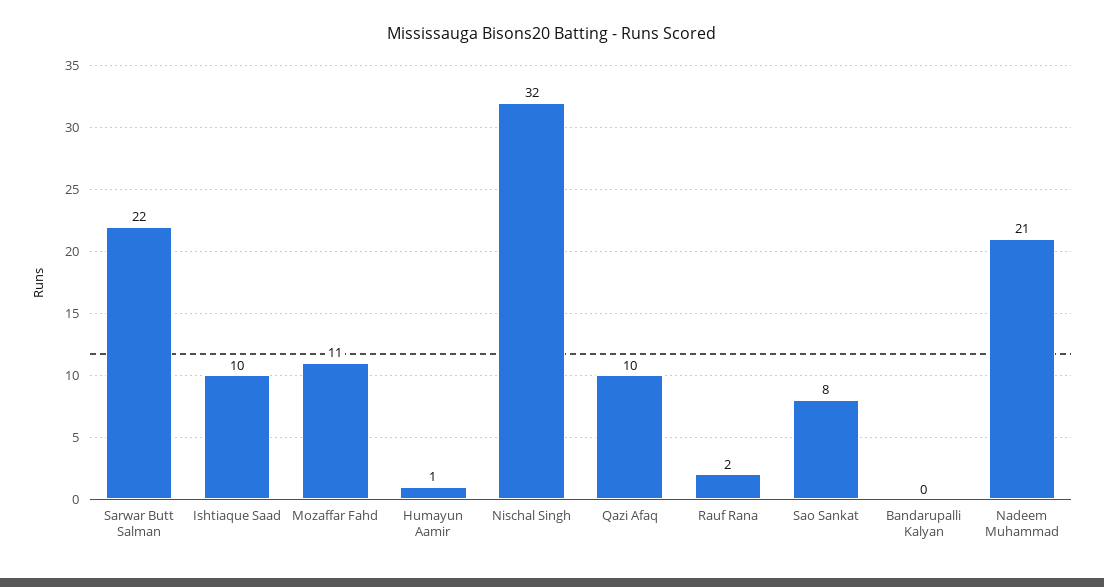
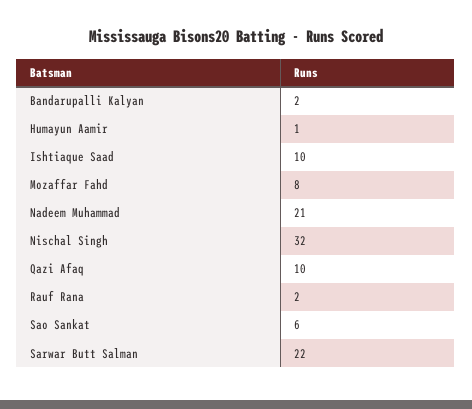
  {
    "Sarwar Butt Salman": 22,
    "Ishtiaque Saad": 10,
-   "Mozaffar Fahd": 11,
+   "Mozaffar Fahd": 8,
    "Humayun Aamir": 1,
    "Nischal Singh": 32,
    "Qazi Afaq": 10,
    "Rauf Rana": 2,
-   "Sao Sankat": 8,
+   "Sao Sankat": 6,
-   "Bandarupalli Kalyan": 0,
+   "Bandarupalli Kalyan": 2,
    "Nadeem Muhammad": 21
  }

